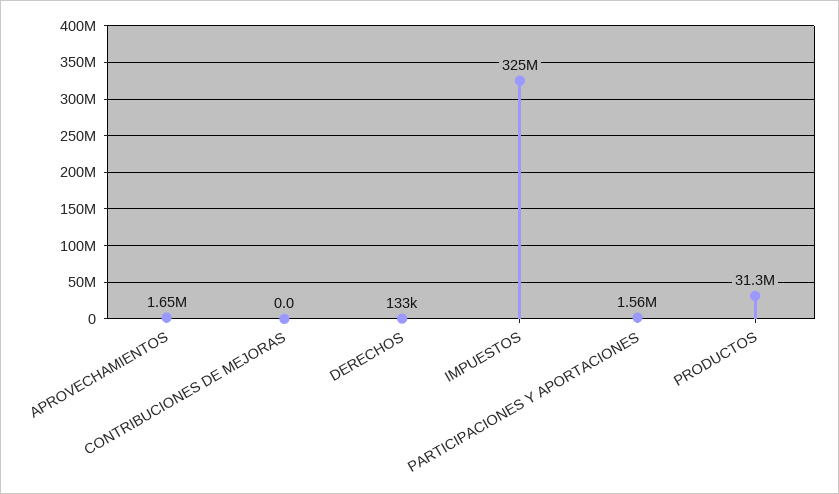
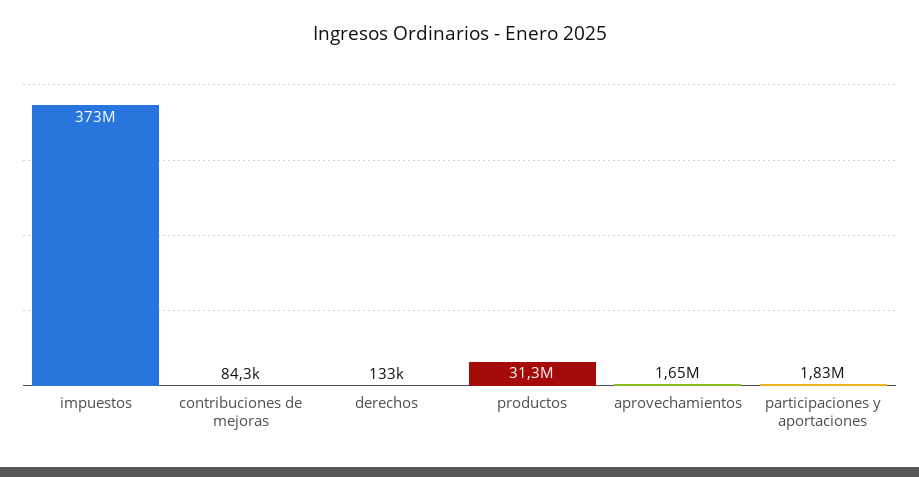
  {
    "APROVECHAMIENTOS": 1650000,
-   "CONTRIBUCIONES DE MEJORAS": 0,
+   "CONTRIBUCIONES DE MEJORAS": 84300,
    "DERECHOS": 133000,
-   "IMPUESTOS": 325000000,
+   "IMPUESTOS": 373000000,
-   "PARTICIPACIONES Y APORTACIONES": 1560000,
+   "PARTICIPACIONES Y APORTACIONES": 1830000,
    "PRODUCTOS": 31300000
  }

